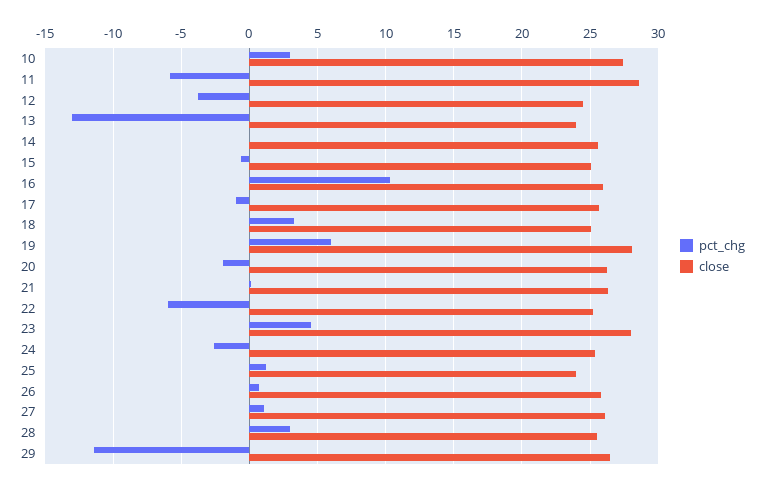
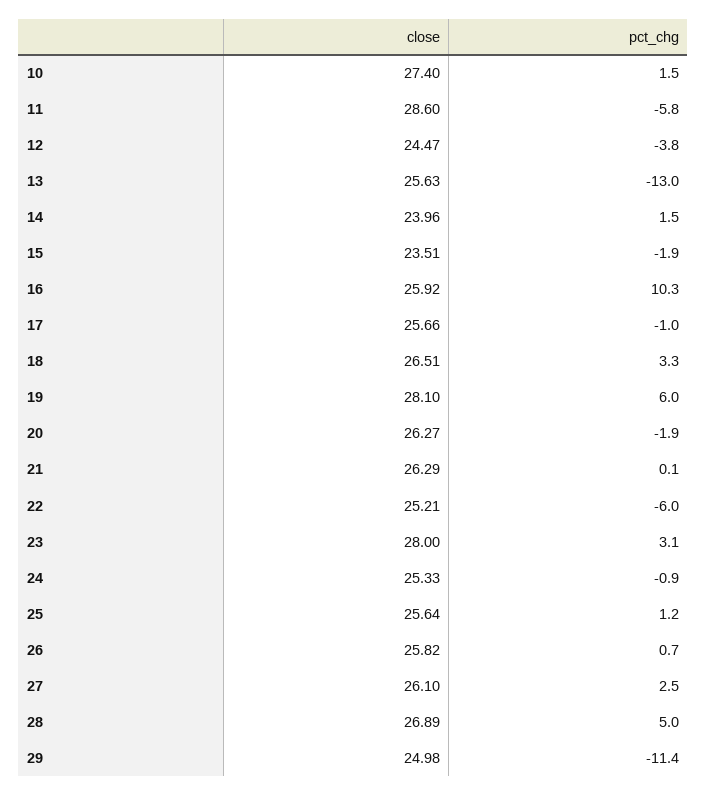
  {
    "pct_chg": {
-     "10": 3,
+     "10": 1.5,
      "11": -5.8,
      "12": -3.8,
      "13": -13,
-     "14": 0,
+     "14": 1.5,
-     "15": -0.5,
+     "15": -1.9,
      "16": 10.3,
      "17": -1,
      "18": 3.3,
      "19": 6,
      "20": -1.9,
      "21": 0.1,
      "22": -6,
-     "23": 4.5,
+     "23": 3.1,
-     "24": -2.5,
+     "24": -0.9,
      "25": 1.2,
      "26": 0.7,
-     "27": 1,
+     "27": 2.5,
-     "28": 3,
+     "28": 5,
      "29": -11.4
    },
    "close": {
      "10": 27.4,
      "11": 28.6,
      "12": 24.47,
-     "13": 24,
+     "13": 25.63,
-     "14": 25.5,
+     "14": 23.96,
-     "15": 25,
+     "15": 23.51,
      "16": 25.92,
      "17": 25.66,
-     "18": 25,
+     "18": 26.51,
      "19": 28.1,
      "20": 26.27,
      "21": 26.29,
      "22": 25.21,
      "23": 28,
      "24": 25.33,
-     "25": 24,
+     "25": 25.64,
      "26": 25.82,
      "27": 26.1,
-     "28": 25.5,
+     "28": 26.89,
-     "29": 26.5
+     "29": 24.98
    }
  }

